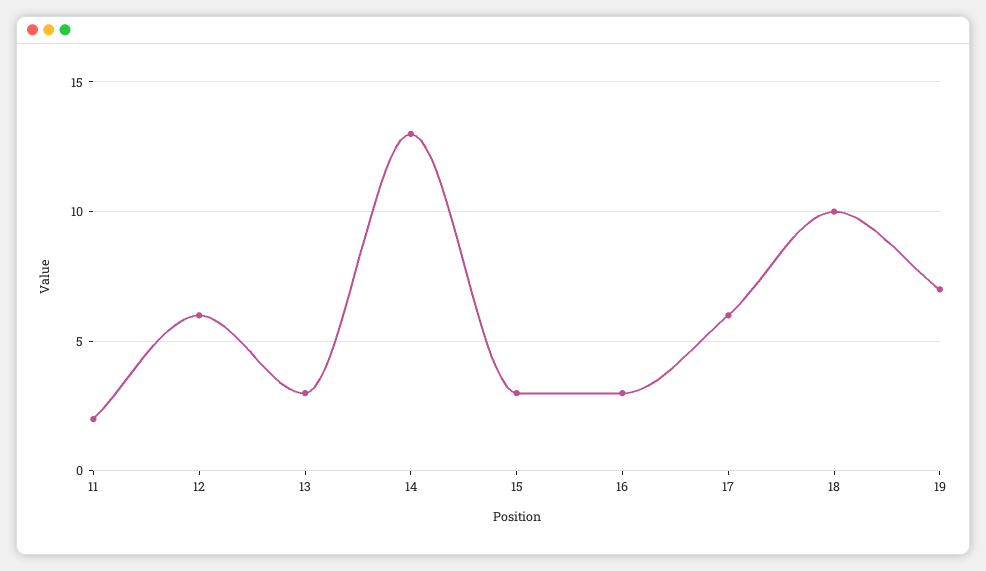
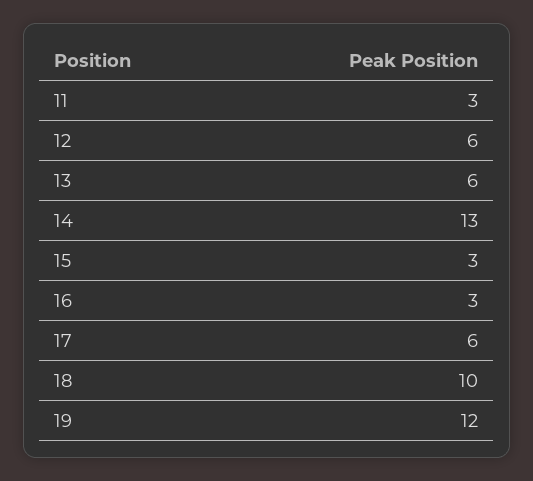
  {
-   "11": 2,
+   "11": 3,
    "12": 6,
-   "13": 3,
+   "13": 6,
    "14": 13,
    "15": 3,
    "16": 3,
    "17": 6,
    "18": 10,
-   "19": 7
+   "19": 12
  }

